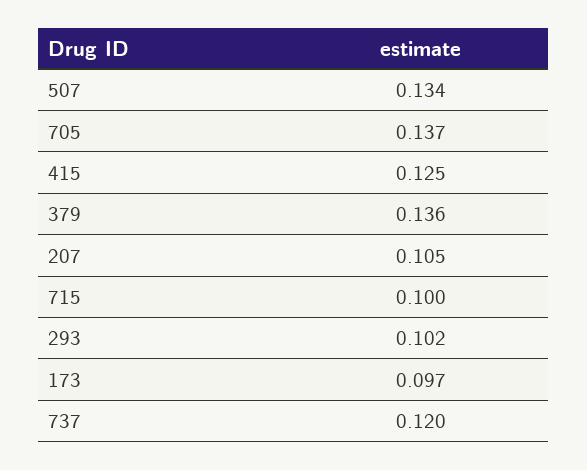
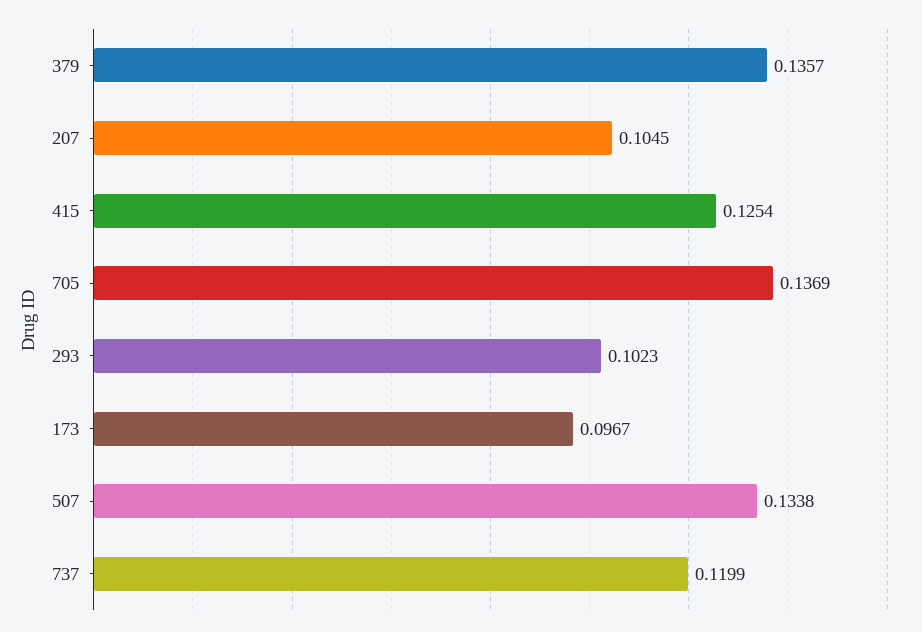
  {
    "507": 0.1338,
    "705": 0.1369,
    "415": 0.1254,
    "379": 0.1357,
    "207": 0.1045,
-   "715": 0.1,
    "293": 0.1023,
    "173": 0.0967,
    "737": 0.1199
  }

